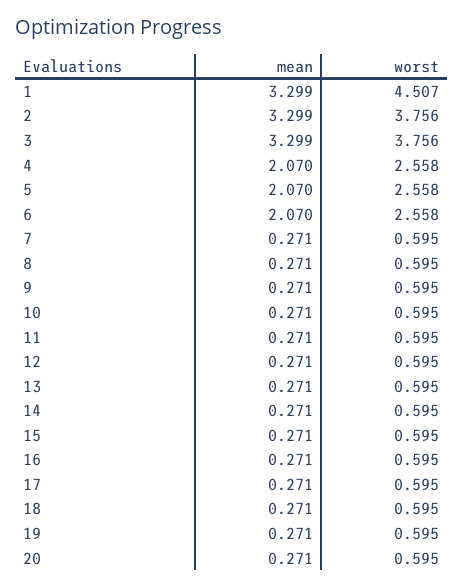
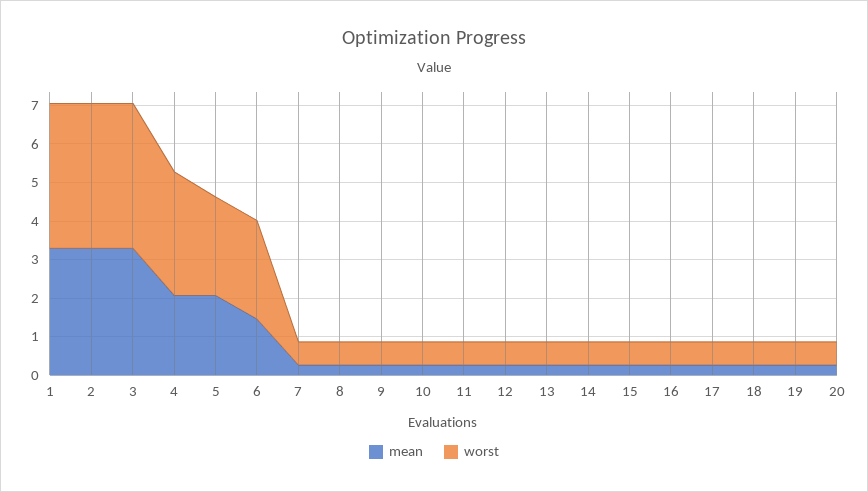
  {
    "mean": {
      "1": 3.299,
      "2": 3.299,
      "3": 3.299,
      "4": 2.07,
      "5": 2.07,
-     "6": 2.07,
+     "6": 1.5,
      "7": 0.271,
      "8": 0.271,
      "9": 0.271,
      "10": 0.271,
      "11": 0.271,
      "12": 0.271,
      "13": 0.271,
      "14": 0.271,
      "15": 0.271,
      "16": 0.271,
      "17": 0.271,
      "18": 0.271,
      "19": 0.271,
      "20": 0.271
    },
    "worst": {
-     "1": 4.507,
+     "1": 3.75,
      "2": 3.756,
      "3": 3.756,
-     "4": 2.558,
+     "4": 3.25,
      "5": 2.558,
      "6": 2.558,
      "7": 0.595,
      "8": 0.595,
      "9": 0.595,
      "10": 0.595,
      "11": 0.595,
      "12": 0.595,
      "13": 0.595,
      "14": 0.595,
      "15": 0.595,
      "16": 0.595,
      "17": 0.595,
      "18": 0.595,
      "19": 0.595,
      "20": 0.595
    }
  }

